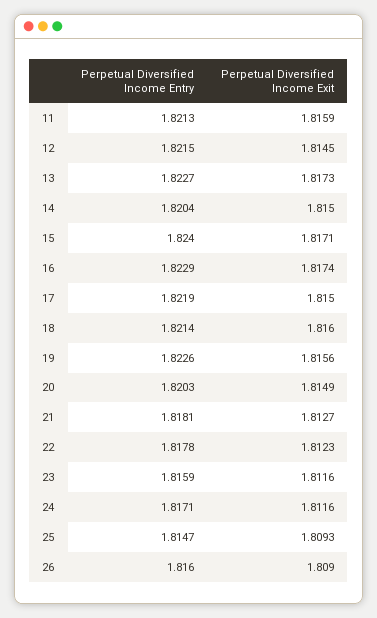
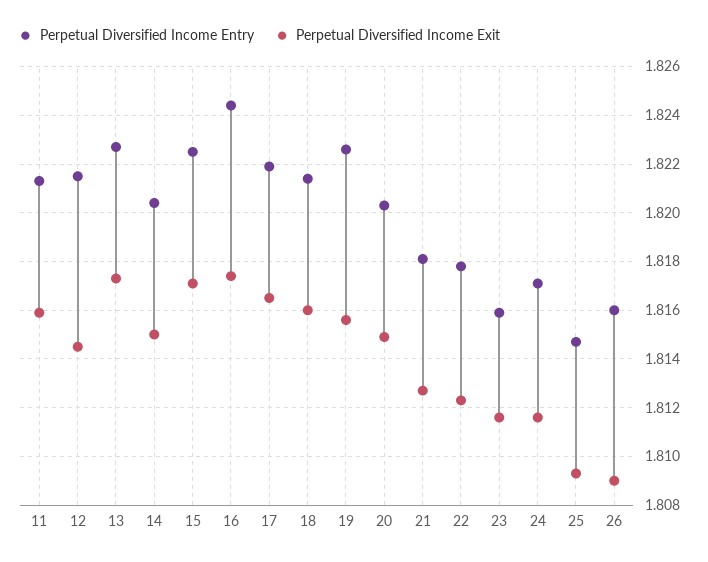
  {
    "Perpetual Diversified Income Entry": {
      "11": 1.8213,
      "12": 1.8215,
      "13": 1.8227,
      "14": 1.8204,
-     "15": 1.824,
+     "15": 1.8225,
-     "16": 1.8229,
+     "16": 1.8245,
      "17": 1.8219,
      "18": 1.8214,
      "19": 1.8226,
      "20": 1.8203,
      "21": 1.8181,
      "22": 1.8178,
      "23": 1.8159,
      "24": 1.8171,
      "25": 1.8147,
      "26": 1.816
    },
    "Perpetual Diversified Income Exit": {
      "11": 1.8159,
      "12": 1.8145,
      "13": 1.8173,
      "14": 1.815,
      "15": 1.8171,
      "16": 1.8174,
-     "17": 1.815,
+     "17": 1.8165,
      "18": 1.816,
      "19": 1.8156,
      "20": 1.8149,
      "21": 1.8127,
      "22": 1.8123,
      "23": 1.8116,
      "24": 1.8116,
      "25": 1.8093,
      "26": 1.809
    }
  }

